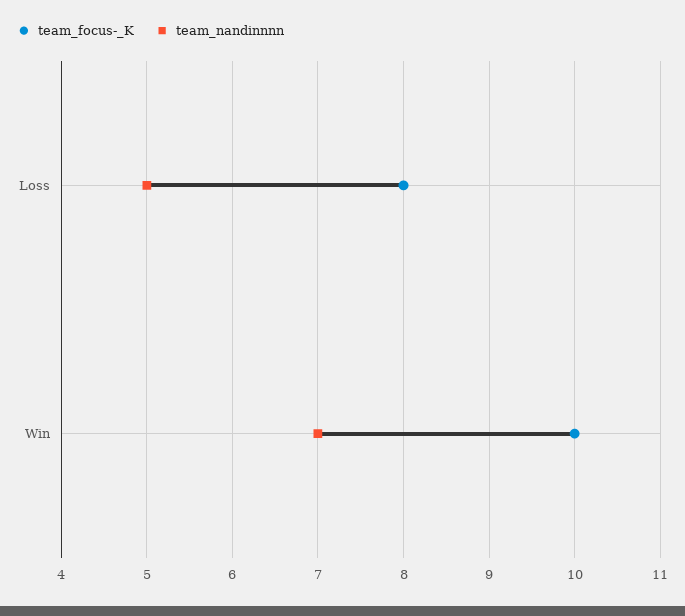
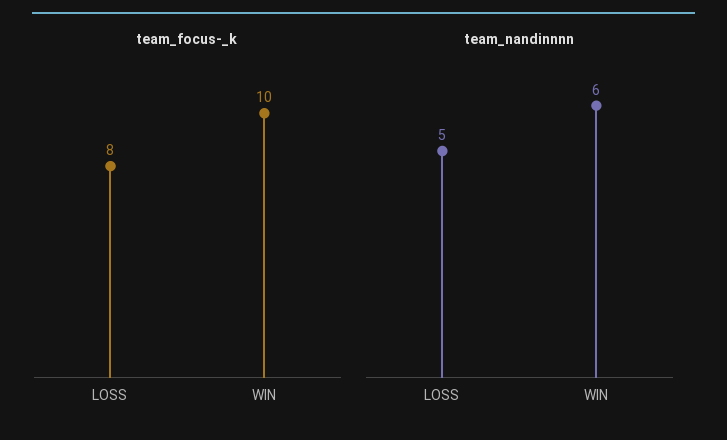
  {
    "team_focus-_K": {
      "Loss": 8,
      "Win": 10
    },
    "team_nandinnnn": {
      "Loss": 5,
-     "Win": 7
+     "Win": 6
    }
  }

